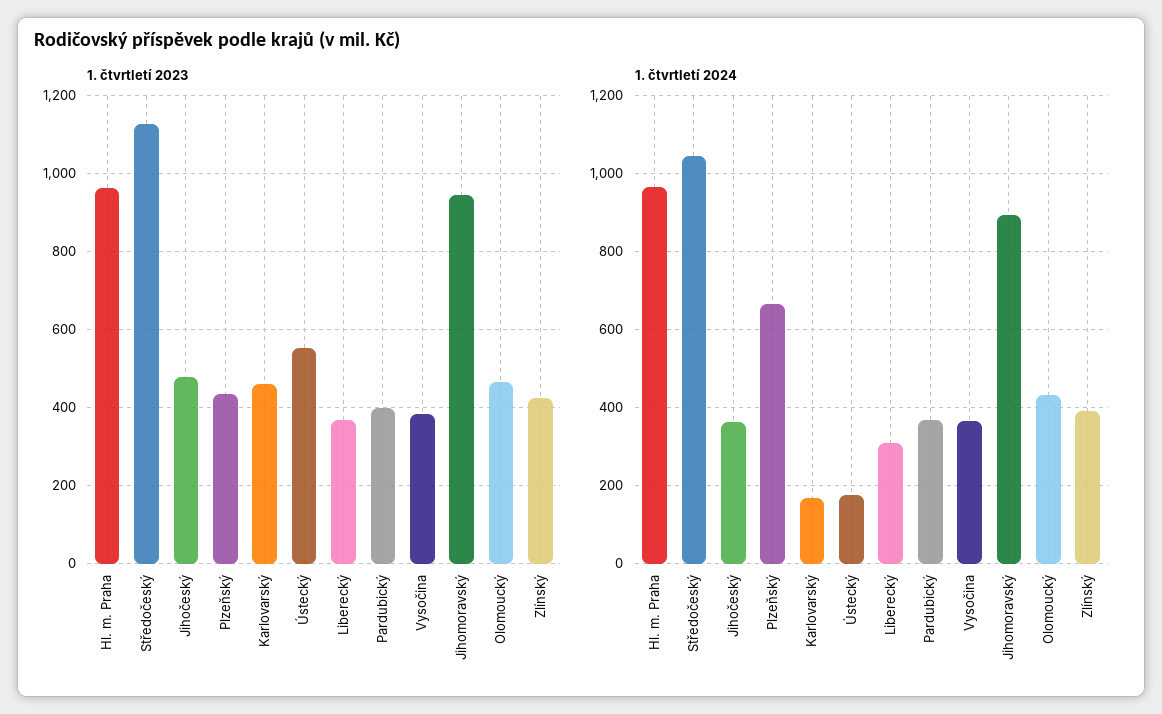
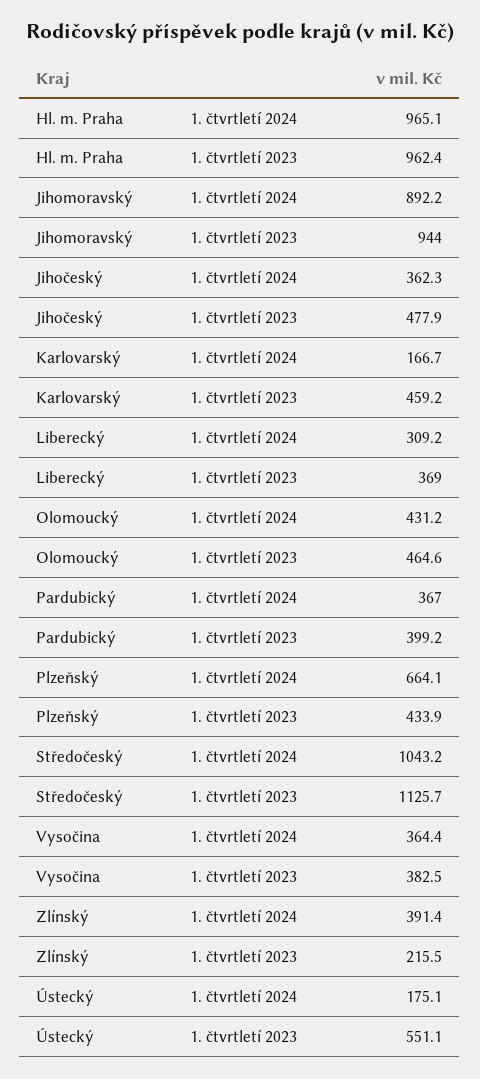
  {
    "1. čtvrtletí 2023": {
      "Hl. m. Praha": 962.4,
      "Středočeský": 1125.7,
      "Jihočeský": 477.9,
      "Plzeňský": 433.9,
      "Karlovarský": 459.2,
      "Ústecký": 551.1,
      "Liberecký": 369,
      "Pardubický": 399.2,
      "Vysočina": 382.5,
      "Jihomoravský": 944,
      "Olomoucký": 464.6,
-     "Zlínský": 420
+     "Zlínský": 215.5
    },
    "1. čtvrtletí 2024": {
      "Hl. m. Praha": 965.1,
      "Středočeský": 1043.2,
      "Jihočeský": 362.3,
      "Plzeňský": 664.1,
      "Karlovarský": 166.7,
      "Ústecký": 175.1,
      "Liberecký": 309.2,
      "Pardubický": 367,
      "Vysočina": 364.4,
      "Jihomoravský": 892.2,
      "Olomoucký": 431.2,
      "Zlínský": 391.4
    }
  }

